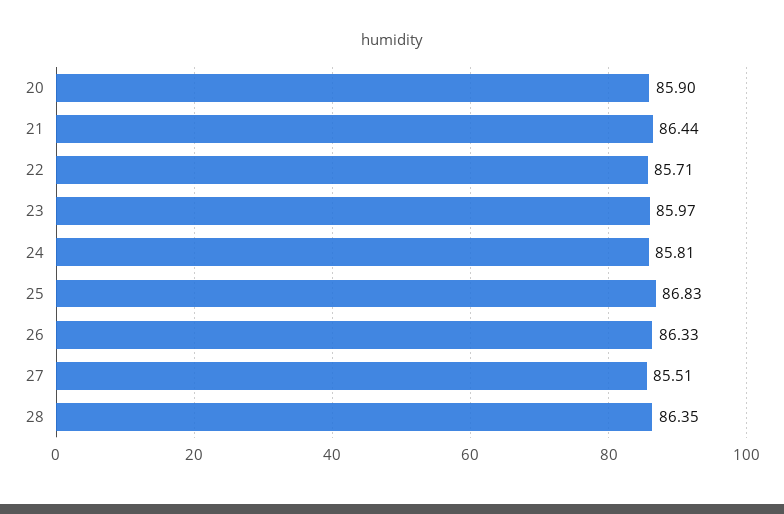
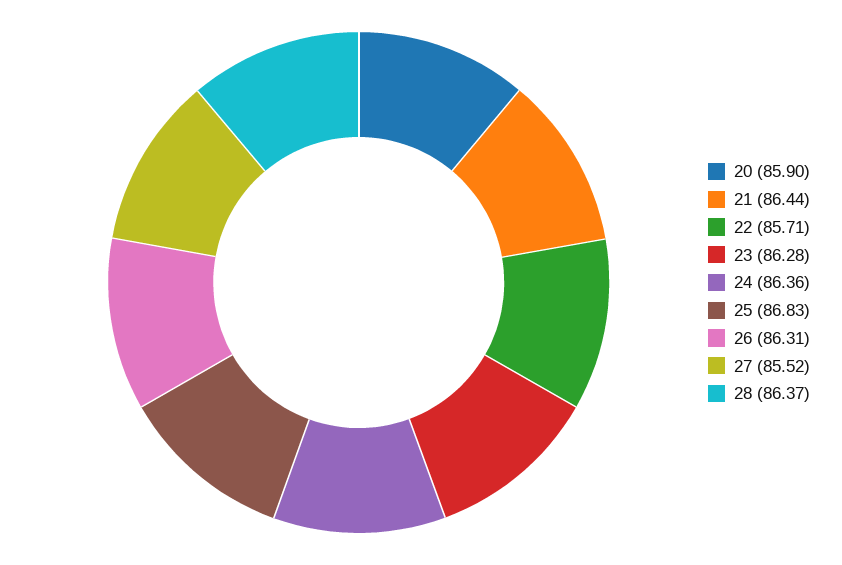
  {
    "20": 85.9,
    "21": 86.44,
    "22": 85.71,
-   "23": 85.97,
+   "23": 86.28,
-   "24": 85.81,
+   "24": 86.36,
    "25": 86.83,
-   "26": 86.33,
+   "26": 86.31,
-   "27": 85.51,
+   "27": 85.52,
-   "28": 86.35
+   "28": 86.37
  }

